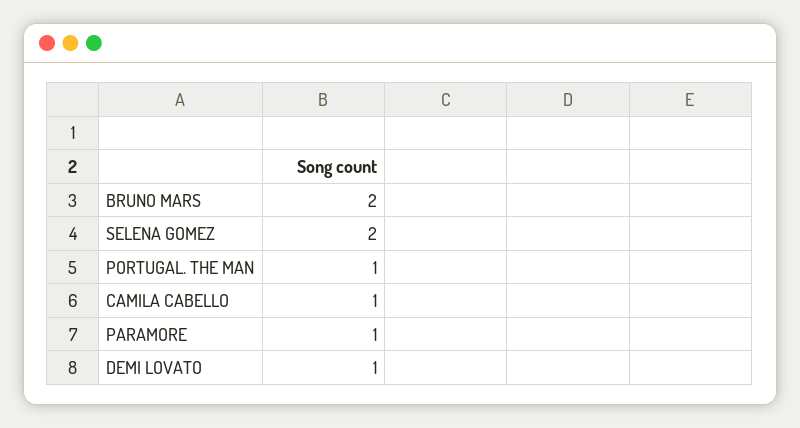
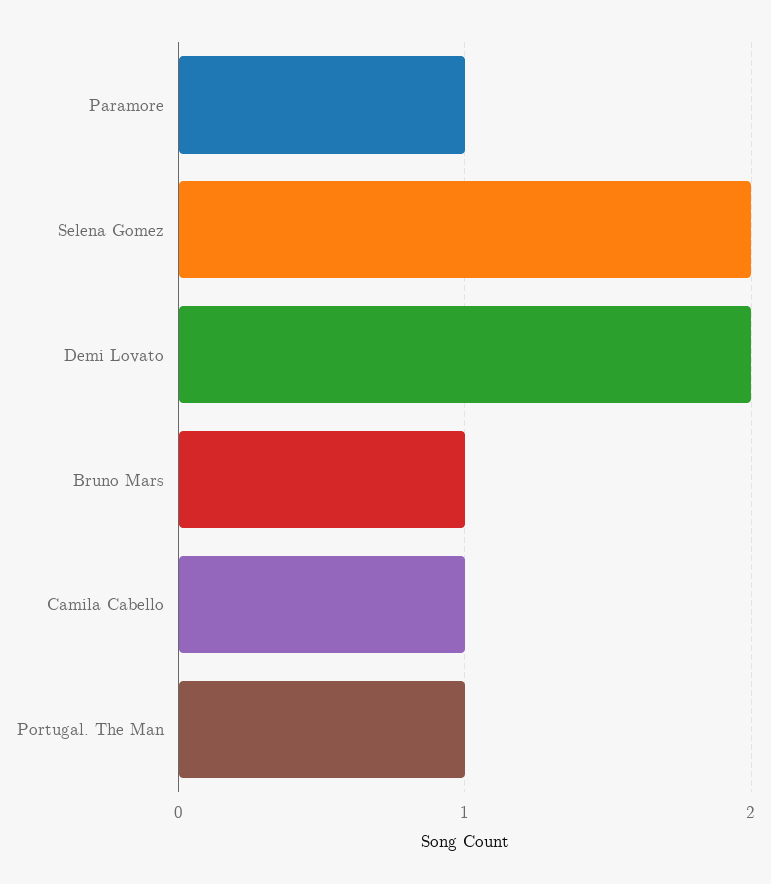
  {
-   "BRUNO MARS": 2,
+   "BRUNO MARS": 1,
    "SELENA GOMEZ": 2,
    "PORTUGAL. THE MAN": 1,
    "CAMILA CABELLO": 1,
    "PARAMORE": 1,
-   "DEMI LOVATO": 1
+   "DEMI LOVATO": 2
  }

